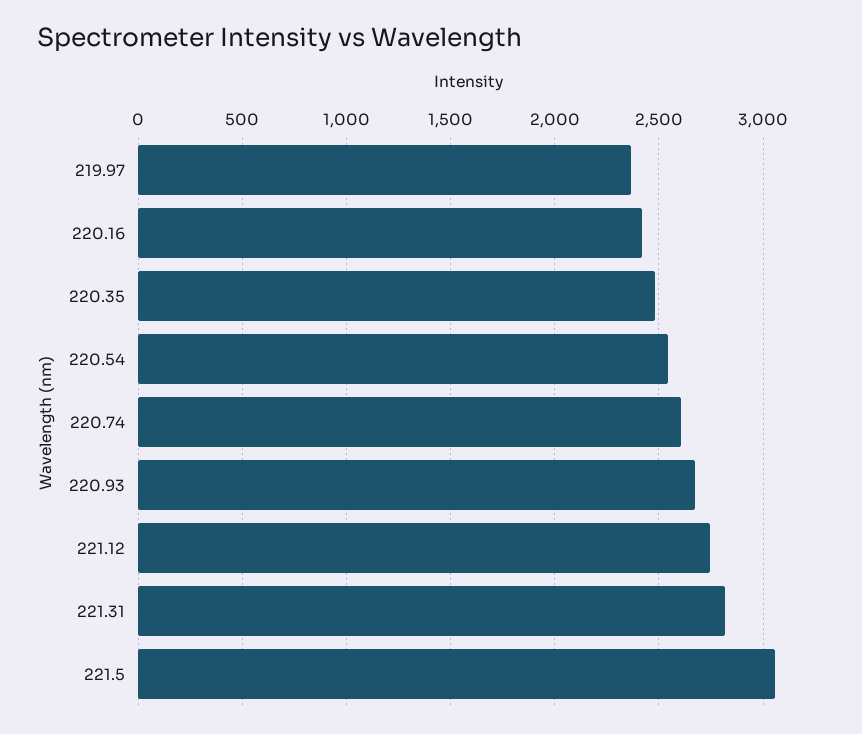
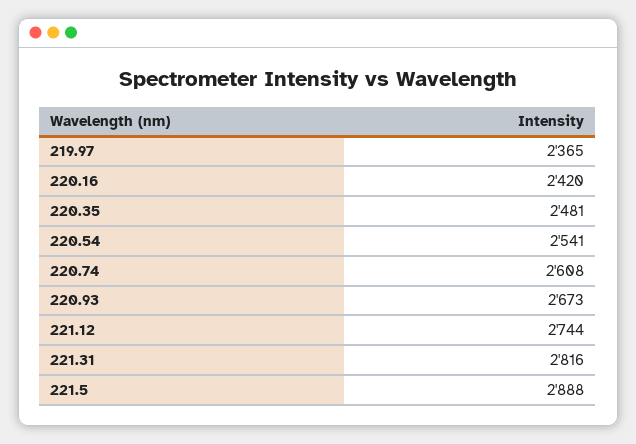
  {
    "219.97": 2365,
    "220.16": 2420,
    "220.35": 2481,
    "220.54": 2541,
    "220.74": 2608,
    "220.93": 2673,
    "221.12": 2744,
    "221.31": 2816,
-   "221.5": 3050
+   "221.5": 2888
  }

